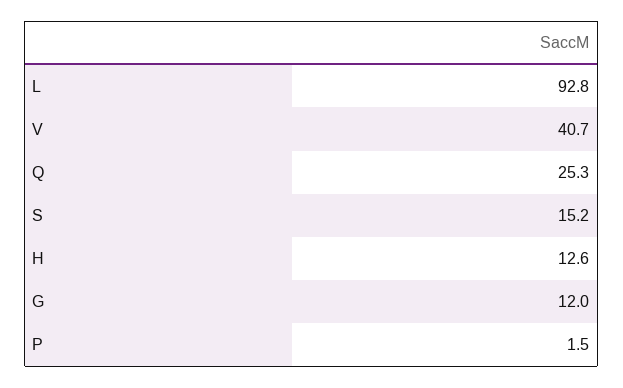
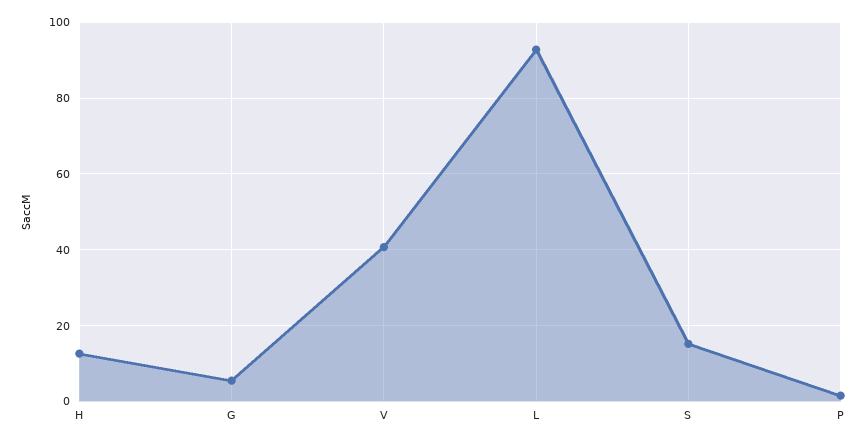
  {
    "L": 92.8,
    "V": 40.7,
-   "Q": 25.3,
    "S": 15.2,
    "H": 12.6,
-   "G": 12,
+   "G": 6,
    "P": 1.5
  }

